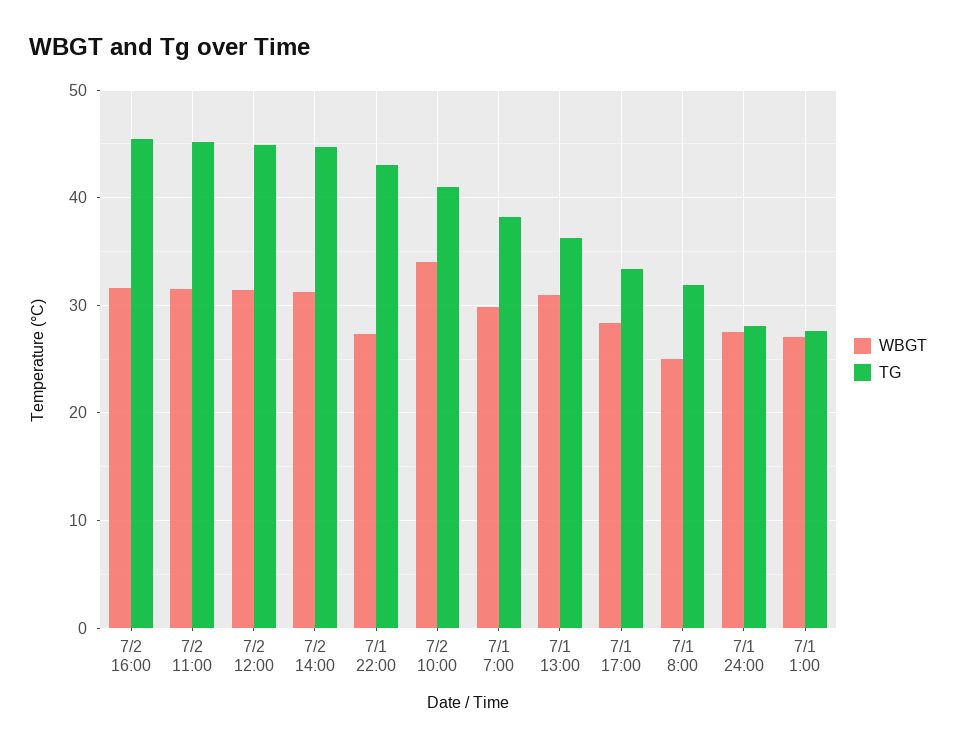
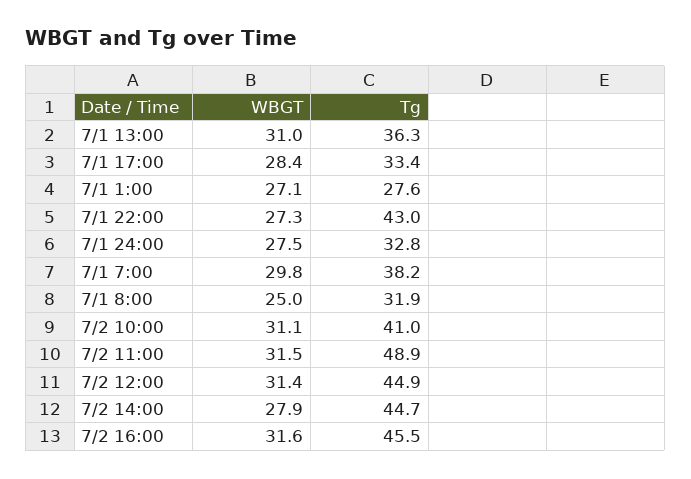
  {
    "WBGT": {
      "7/2 16:00": 31.6,
      "7/2 11:00": 31.5,
      "7/2 12:00": 31.4,
-     "7/2 14:00": 31,
+     "7/2 14:00": 27.9,
      "7/1 22:00": 27.3,
-     "7/2 10:00": 34,
+     "7/2 10:00": 31.1,
      "7/1 7:00": 29.8,
      "7/1 13:00": 31,
      "7/1 17:00": 28.4,
      "7/1 8:00": 25,
      "7/1 24:00": 27.5,
      "7/1 1:00": 27.1
    },
    "TG": {
      "7/2 16:00": 45.5,
-     "7/2 11:00": 45,
+     "7/2 11:00": 48.9,
      "7/2 12:00": 44.9,
      "7/2 14:00": 44.7,
      "7/1 22:00": 43,
      "7/2 10:00": 41,
      "7/1 7:00": 38.2,
      "7/1 13:00": 36.3,
      "7/1 17:00": 33.4,
      "7/1 8:00": 31.9,
-     "7/1 24:00": 28,
+     "7/1 24:00": 32.8,
      "7/1 1:00": 27.6
    }
  }

